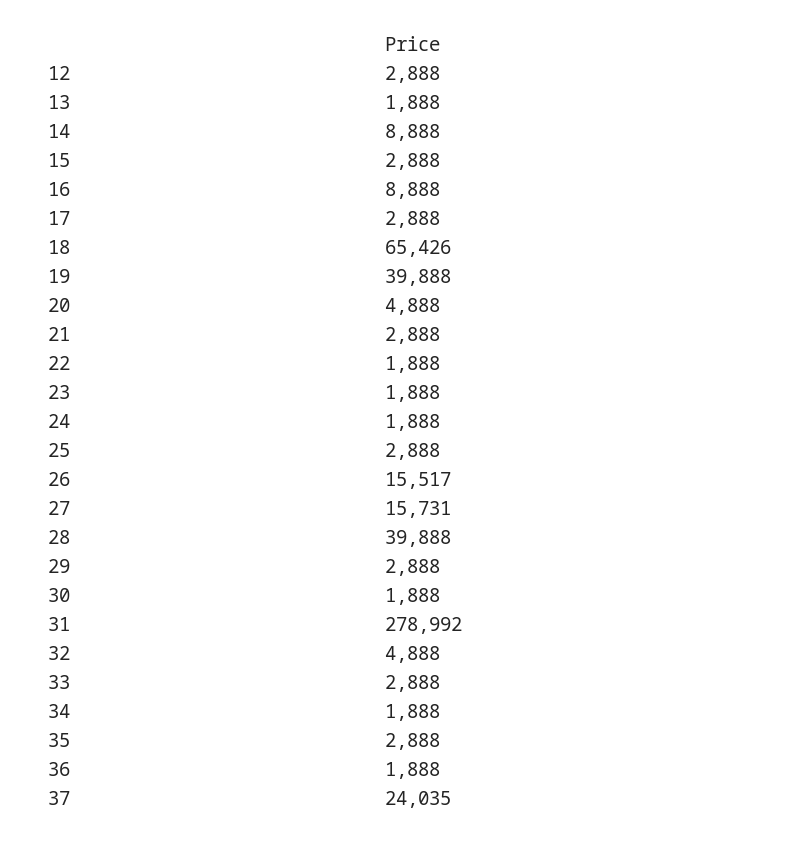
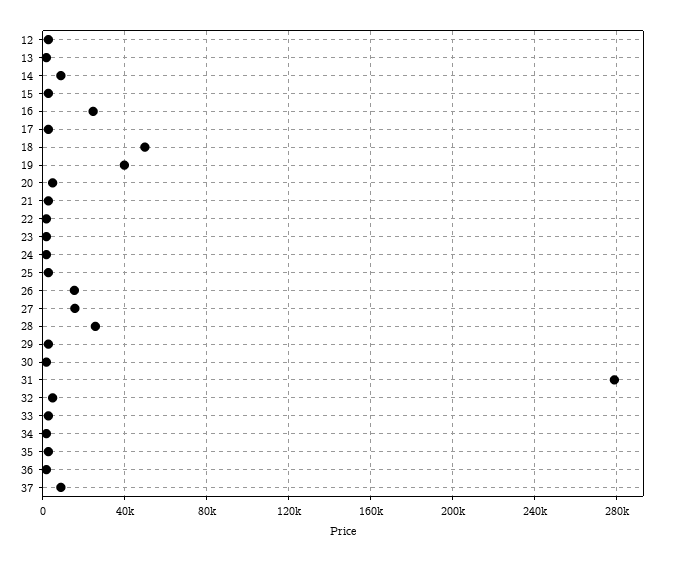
  {
    "12": 2888,
    "13": 1888,
    "14": 8888,
    "15": 2888,
-   "16": 8888,
+   "16": 25000,
    "17": 2888,
-   "18": 65426,
+   "18": 50000,
    "19": 39888,
    "20": 4888,
    "21": 2888,
    "22": 1888,
    "23": 1888,
    "24": 1888,
    "25": 2888,
    "26": 15517,
    "27": 15731,
-   "28": 39888,
+   "28": 25000,
    "29": 2888,
    "30": 1888,
    "31": 278992,
    "32": 4888,
    "33": 2888,
    "34": 1888,
    "35": 2888,
    "36": 1888,
-   "37": 24035
+   "37": 10000
  }

